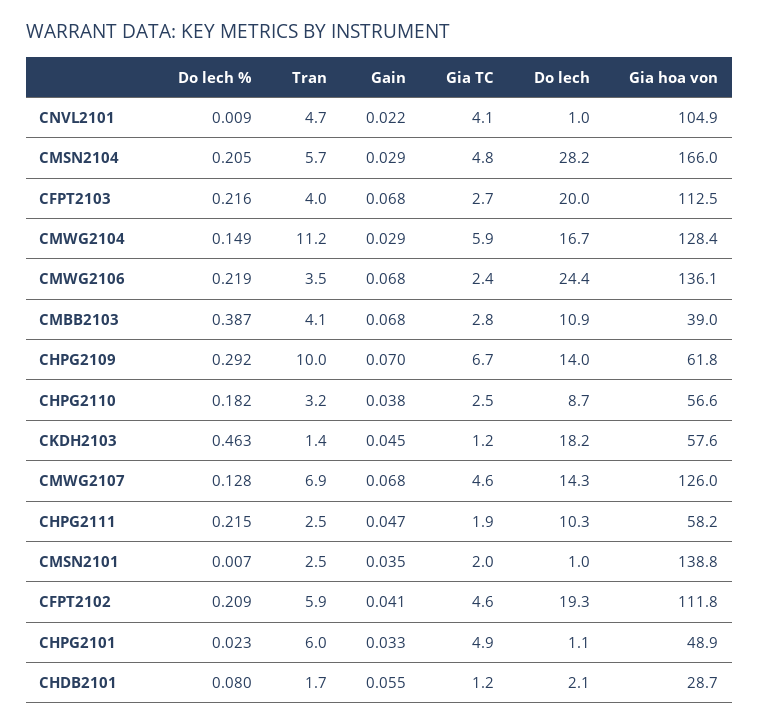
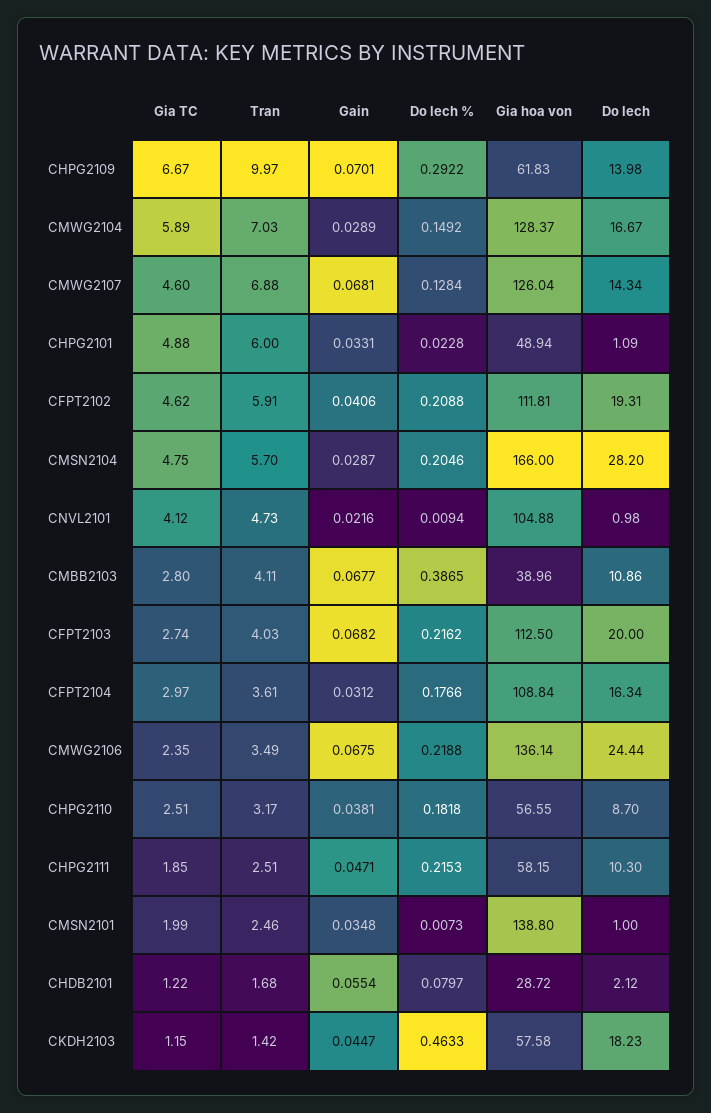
  {
    "Do lech %": {
      "CNVL2101": 0.0094,
      "CMSN2104": 0.2046,
      "CFPT2103": 0.2162,
      "CMWG2104": 0.1492,
      "CMWG2106": 0.2188,
      "CMBB2103": 0.3865,
      "CHPG2109": 0.2922,
      "CHPG2110": 0.1818,
      "CKDH2103": 0.4633,
      "CMWG2107": 0.1284,
      "CHPG2111": 0.2153,
      "CMSN2101": 0.0073,
      "CFPT2102": 0.2088,
      "CHPG2101": 0.0228,
-     "CHDB2101": 0.0797
+     "CHDB2101": 0.0797,
+     "CFPT2104": 0.1766
    },
    "Tran": {
      "CNVL2101": 4.73,
      "CMSN2104": 5.7,
      "CFPT2103": 4.03,
-     "CMWG2104": 11.2,
+     "CMWG2104": 7.03,
      "CMWG2106": 3.49,
      "CMBB2103": 4.11,
      "CHPG2109": 9.97,
      "CHPG2110": 3.17,
      "CKDH2103": 1.42,
      "CMWG2107": 6.88,
      "CHPG2111": 2.51,
      "CMSN2101": 2.46,
      "CFPT2102": 5.91,
      "CHPG2101": 6,
-     "CHDB2101": 1.68
+     "CHDB2101": 1.68,
+     "CFPT2104": 3.61
    },
    "Gain": {
      "CNVL2101": 0.0216,
      "CMSN2104": 0.0287,
      "CFPT2103": 0.0682,
      "CMWG2104": 0.0289,
      "CMWG2106": 0.0675,
      "CMBB2103": 0.0677,
      "CHPG2109": 0.0701,
      "CHPG2110": 0.0381,
      "CKDH2103": 0.0447,
      "CMWG2107": 0.0681,
      "CHPG2111": 0.0471,
      "CMSN2101": 0.0348,
      "CFPT2102": 0.0406,
      "CHPG2101": 0.0331,
-     "CHDB2101": 0.0554
+     "CHDB2101": 0.0554,
+     "CFPT2104": 0.0312
    },
    "Gia TC": {
      "CNVL2101": 4.12,
      "CMSN2104": 4.75,
      "CFPT2103": 2.74,
      "CMWG2104": 5.89,
      "CMWG2106": 2.35,
      "CMBB2103": 2.8,
      "CHPG2109": 6.67,
      "CHPG2110": 2.51,
      "CKDH2103": 1.15,
      "CMWG2107": 4.6,
      "CHPG2111": 1.85,
      "CMSN2101": 1.99,
      "CFPT2102": 4.62,
      "CHPG2101": 4.88,
-     "CHDB2101": 1.22
+     "CHDB2101": 1.22,
+     "CFPT2104": 2.97
    },
    "Do lech": {
      "CNVL2101": 0.98,
      "CMSN2104": 28.2,
      "CFPT2103": 20,
      "CMWG2104": 16.67,
      "CMWG2106": 24.44,
      "CMBB2103": 10.86,
      "CHPG2109": 13.98,
      "CHPG2110": 8.7,
      "CKDH2103": 18.23,
      "CMWG2107": 14.34,
      "CHPG2111": 10.3,
      "CMSN2101": 1,
      "CFPT2102": 19.31,
      "CHPG2101": 1.09,
-     "CHDB2101": 2.12
+     "CHDB2101": 2.12,
+     "CFPT2104": 16.34
    },
    "Gia hoa von": {
      "CNVL2101": 104.88,
      "CMSN2104": 166,
      "CFPT2103": 112.5,
      "CMWG2104": 128.37,
      "CMWG2106": 136.14,
      "CMBB2103": 38.96,
      "CHPG2109": 61.83,
      "CHPG2110": 56.55,
      "CKDH2103": 57.58,
      "CMWG2107": 126.04,
      "CHPG2111": 58.15,
      "CMSN2101": 138.8,
      "CFPT2102": 111.81,
      "CHPG2101": 48.94,
-     "CHDB2101": 28.72
+     "CHDB2101": 28.72,
+     "CFPT2104": 108.84
    }
  }

